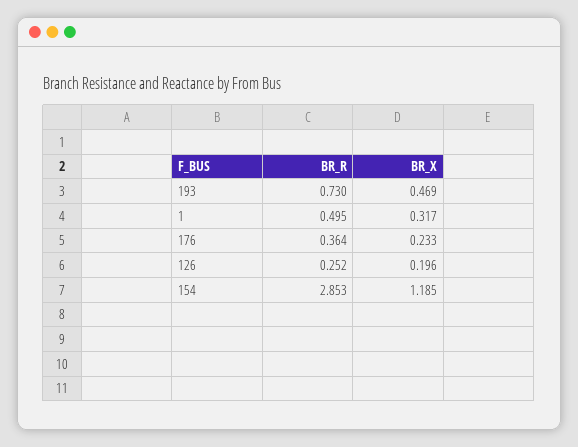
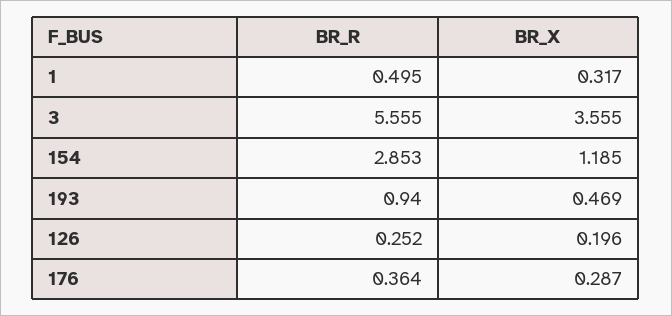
  {
    "BR_R": {
-     "193": 0.73,
+     "193": 0.94,
      "1": 0.495,
      "176": 0.364,
      "126": 0.252,
-     "154": 2.853
+     "154": 2.853,
+     "3": 5.555
    },
    "BR_X": {
      "193": 0.469,
      "1": 0.317,
-     "176": 0.233,
+     "176": 0.287,
      "126": 0.196,
-     "154": 1.185
+     "154": 1.185,
+     "3": 3.555
    }
  }

